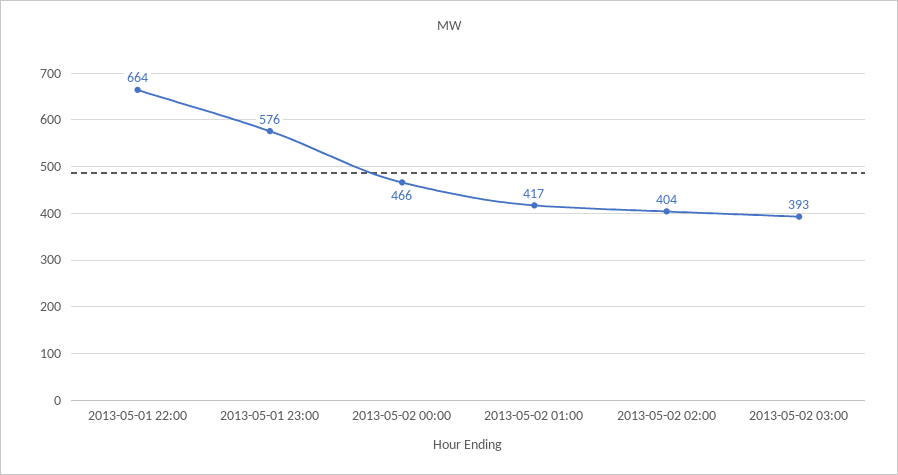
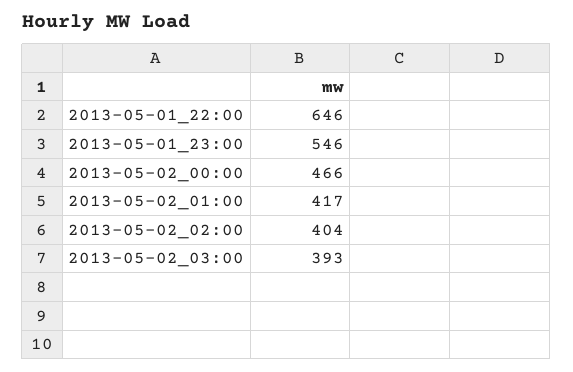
  {
-   "2013-05-01 22:00": 664,
+   "2013-05-01 22:00": 646,
-   "2013-05-01 23:00": 576,
+   "2013-05-01 23:00": 546,
    "2013-05-02 00:00": 466,
    "2013-05-02 01:00": 417,
    "2013-05-02 02:00": 404,
    "2013-05-02 03:00": 393
  }

